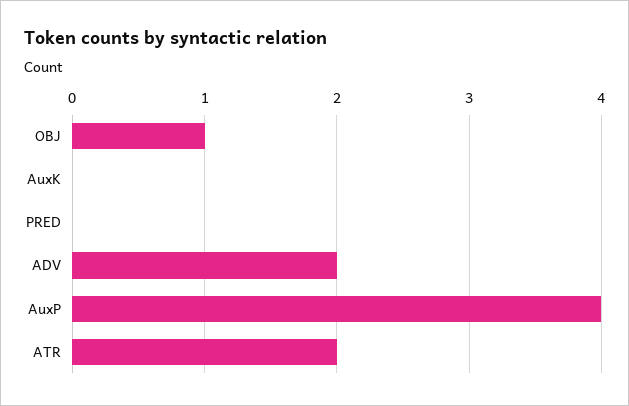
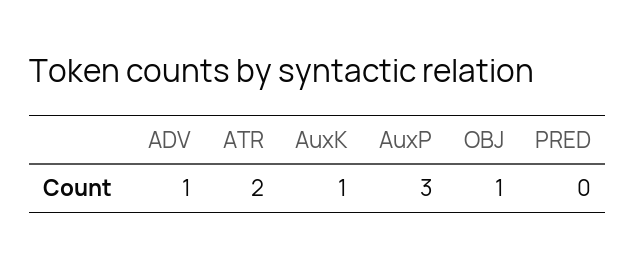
  {
    "OBJ": 1,
-   "AuxK": 0,
+   "AuxK": 1,
    "PRED": 0,
-   "ADV": 2,
+   "ADV": 1,
-   "AuxP": 4,
+   "AuxP": 3,
    "ATR": 2
  }

